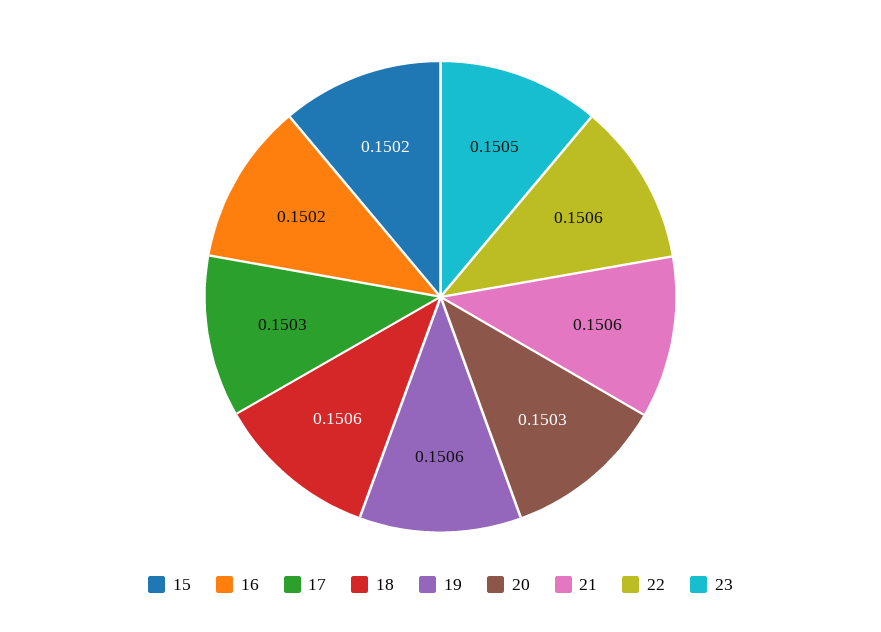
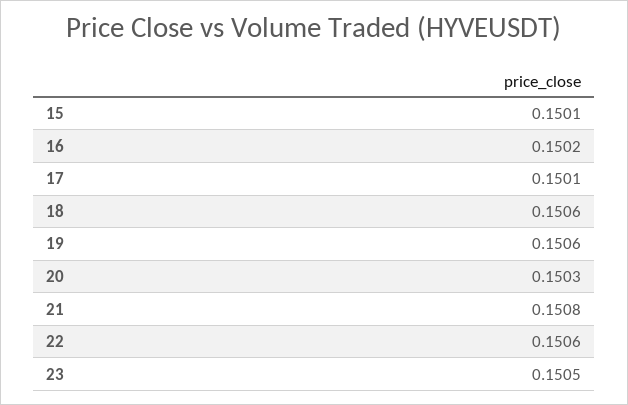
  {
-   "15": 0.1502,
+   "15": 0.1501,
    "16": 0.1502,
-   "17": 0.1503,
+   "17": 0.1501,
    "18": 0.1506,
    "19": 0.1506,
    "20": 0.1503,
-   "21": 0.1506,
+   "21": 0.1508,
    "22": 0.1506,
    "23": 0.1505
  }

